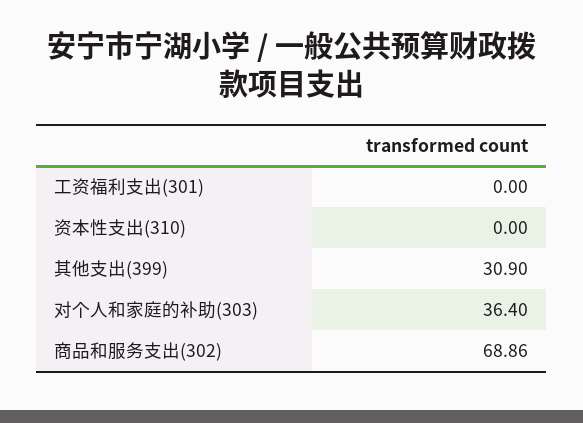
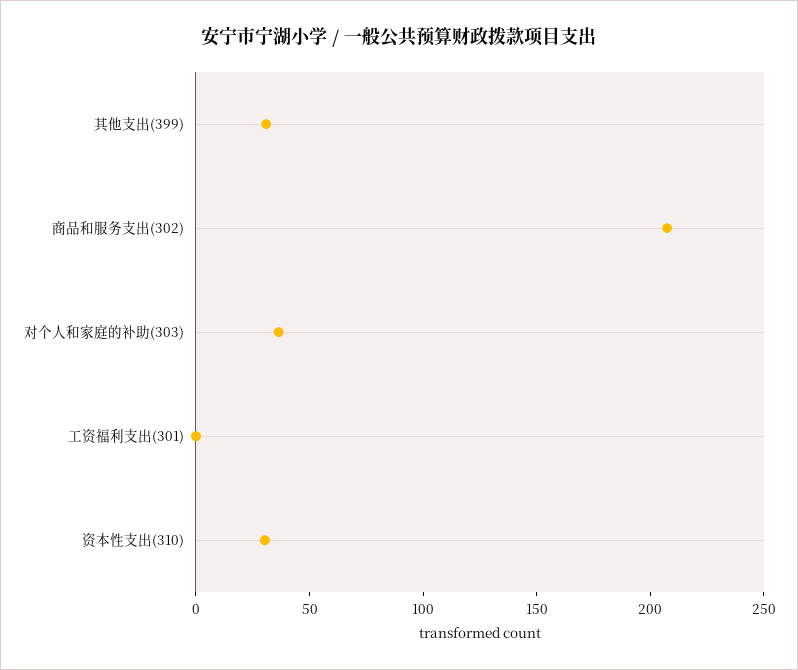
  {
    "工资福利支出(301)": 0,
-   "资本性支出(310)": 0,
+   "资本性支出(310)": 30,
    "其他支出(399)": 30.9,
    "对个人和家庭的补助(303)": 36.4,
-   "商品和服务支出(302)": 68.86
+   "商品和服务支出(302)": 210
  }

